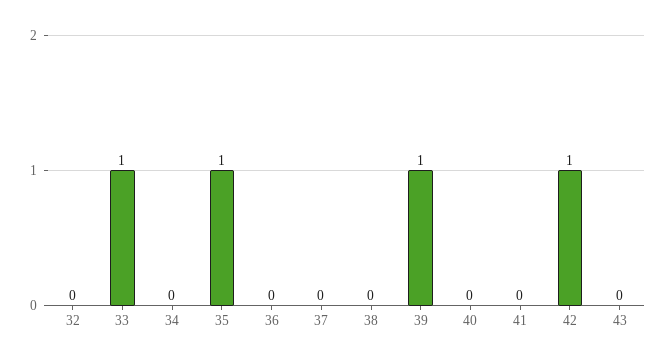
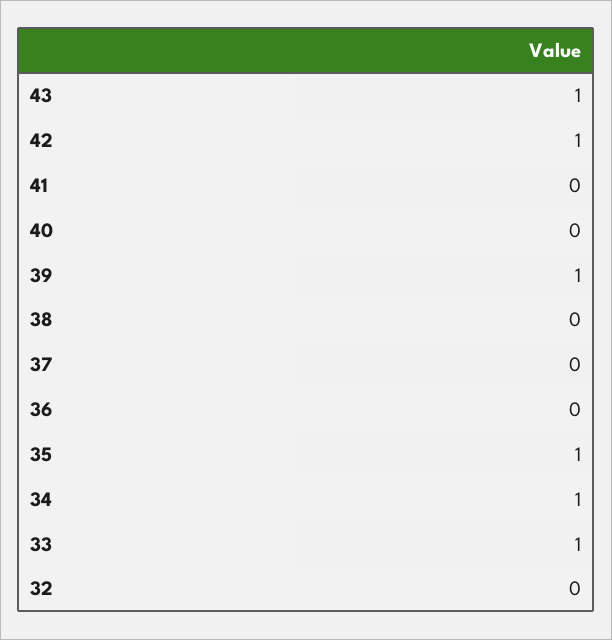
  {
    "32": 0,
    "33": 1,
-   "34": 0,
+   "34": 1,
    "35": 1,
    "36": 0,
    "37": 0,
    "38": 0,
    "39": 1,
    "40": 0,
    "41": 0,
    "42": 1,
-   "43": 0
+   "43": 1
  }

